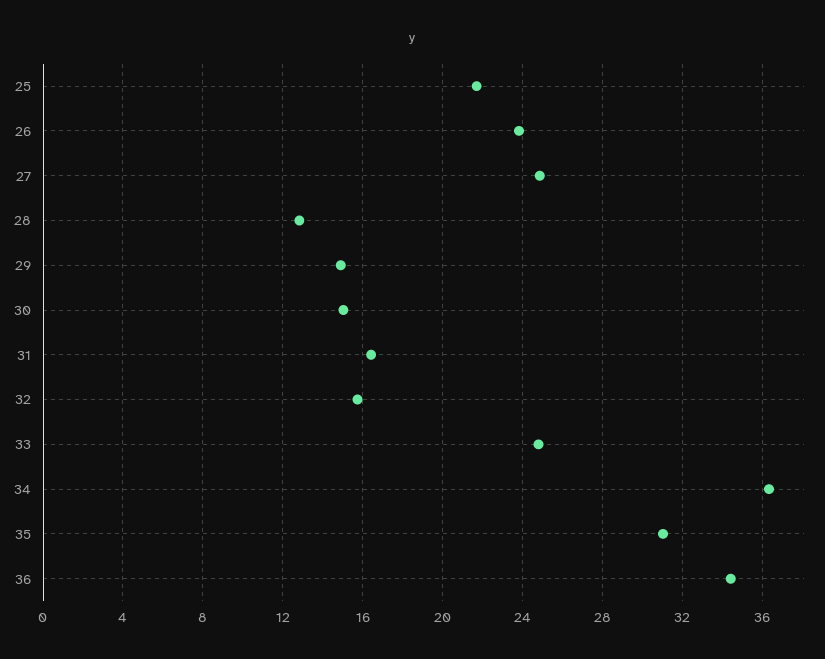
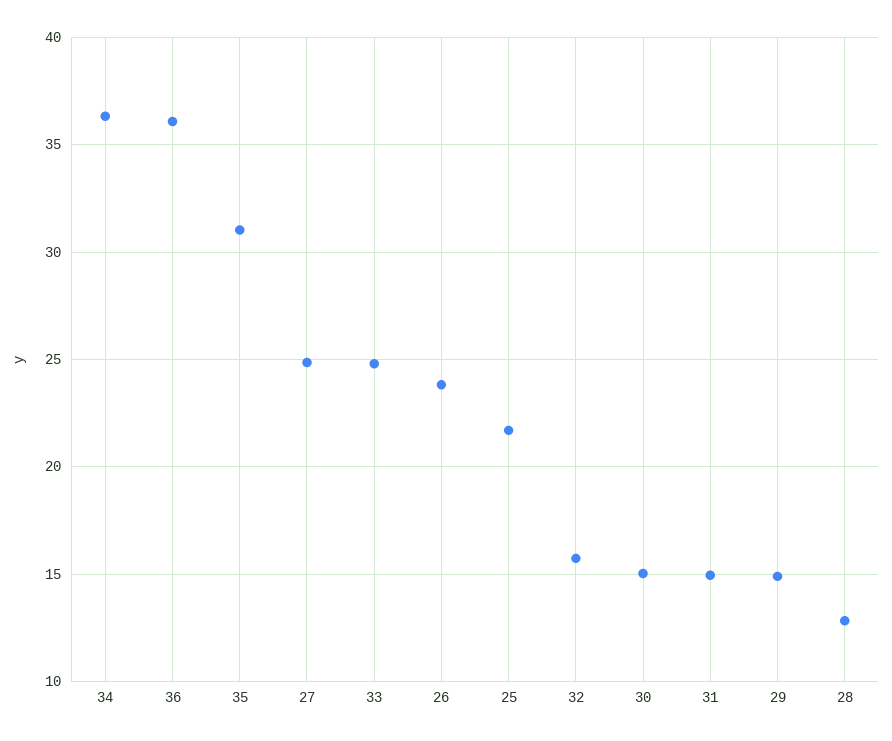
  {
    "25": 21.5,
    "26": 24,
    "27": 25,
    "28": 13,
    "29": 15,
    "30": 15,
-   "31": 16.5,
+   "31": 15,
    "32": 15.5,
    "33": 25,
    "34": 36.5,
    "35": 31,
-   "36": 34.5
+   "36": 36
  }

